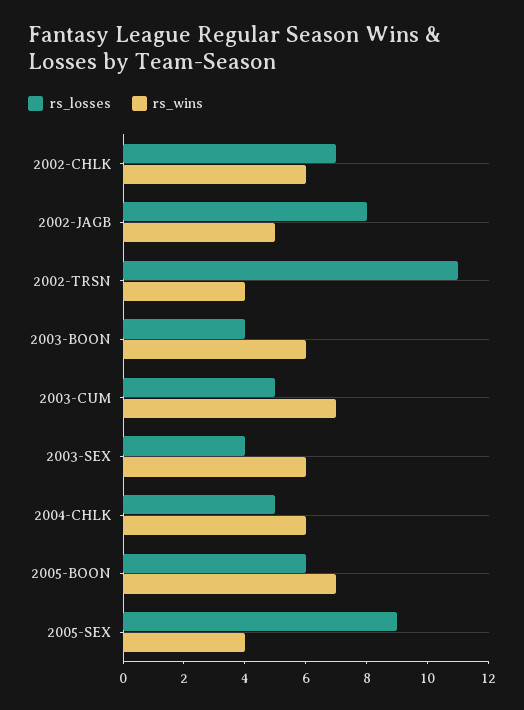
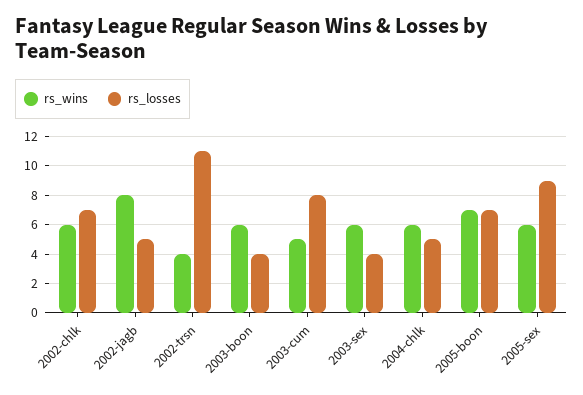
  {
    "rs_losses": {
      "2002-CHLK": 7,
-     "2002-JAGB": 8,
+     "2002-JAGB": 5,
      "2002-TRSN": 11,
      "2003-BOON": 4,
-     "2003-CUM": 5,
+     "2003-CUM": 8,
      "2003-SEX": 4,
      "2004-CHLK": 5,
-     "2005-BOON": 6,
+     "2005-BOON": 7,
      "2005-SEX": 9
    },
    "rs_wins": {
      "2002-CHLK": 6,
-     "2002-JAGB": 5,
+     "2002-JAGB": 8,
      "2002-TRSN": 4,
      "2003-BOON": 6,
-     "2003-CUM": 7,
+     "2003-CUM": 5,
      "2003-SEX": 6,
      "2004-CHLK": 6,
      "2005-BOON": 7,
-     "2005-SEX": 4
+     "2005-SEX": 6
    }
  }

